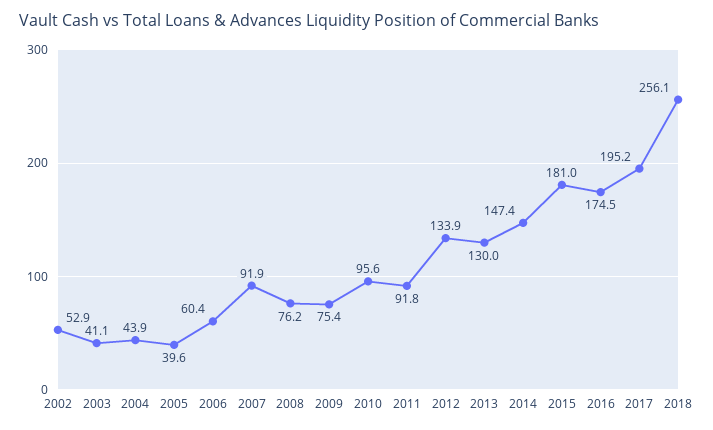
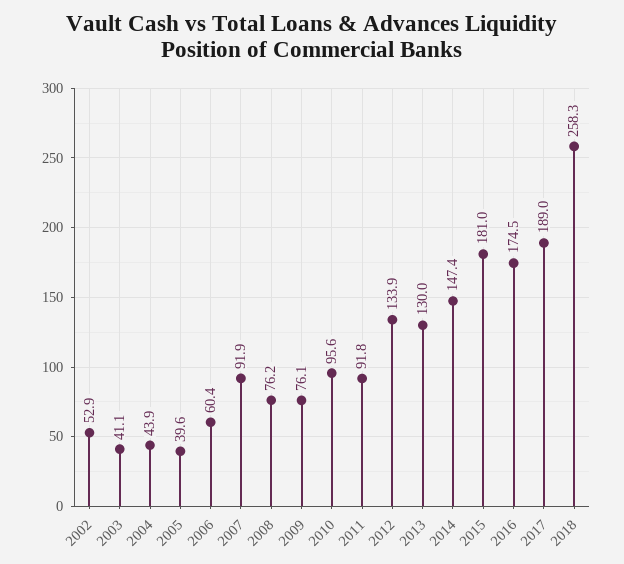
  {
    "2002": 52.9,
    "2003": 41.1,
    "2004": 43.9,
    "2005": 39.6,
    "2006": 60.4,
    "2007": 91.9,
    "2008": 76.2,
-   "2009": 75.4,
+   "2009": 76.1,
    "2010": 95.6,
    "2011": 91.8,
    "2012": 133.9,
    "2013": 130,
    "2014": 147.4,
    "2015": 181,
    "2016": 174.5,
-   "2017": 195.2,
+   "2017": 189,
-   "2018": 256.1
+   "2018": 258.3
  }

